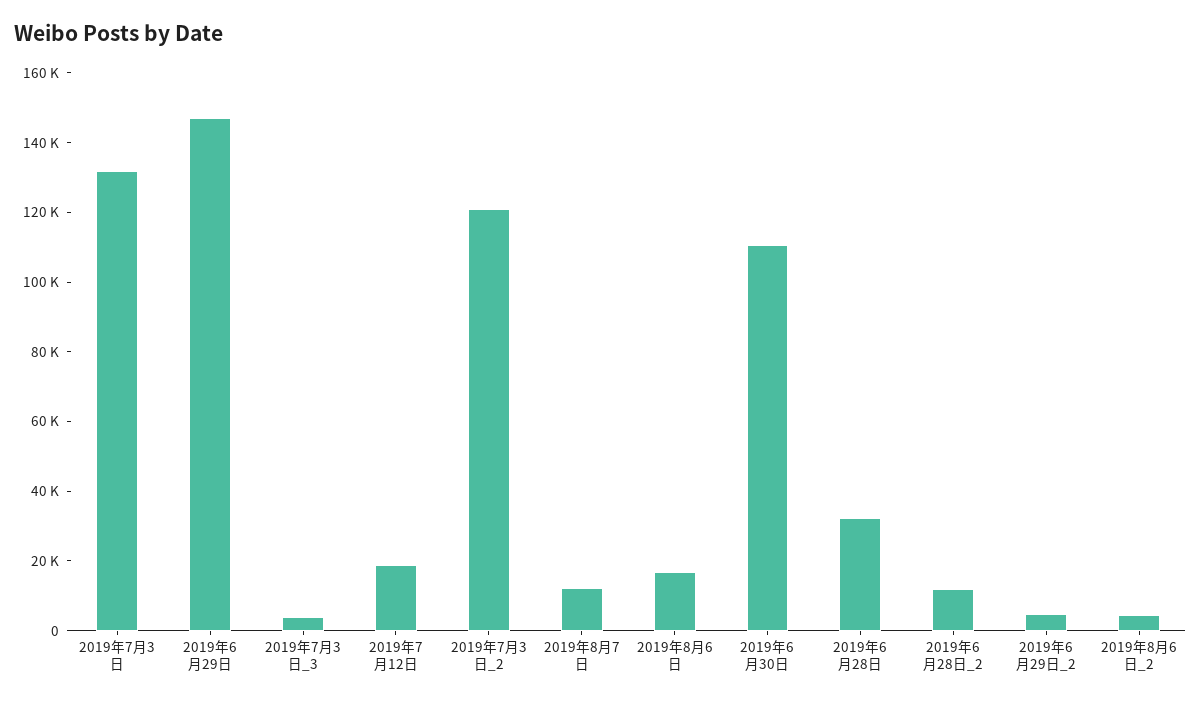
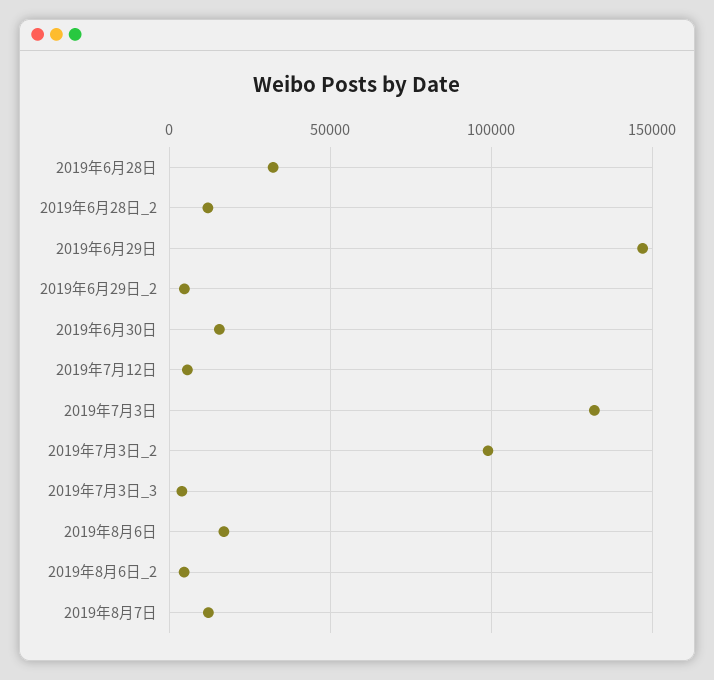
  {
    "2019年7月3日": 130000,
    "2019年6月29日": 145000,
    "2019年7月3日_3": 5000,
-   "2019年7月12日": 20000,
+   "2019年7月12日": 5000,
-   "2019年7月3日_2": 120000,
+   "2019年7月3日_2": 100000,
    "2019年8月7日": 10000,
    "2019年8月6日": 15000,
-   "2019年6月30日": 110000,
+   "2019年6月30日": 15000,
    "2019年6月28日": 30000,
    "2019年6月28日_2": 10000,
    "2019年6月29日_2": 5000,
    "2019年8月6日_2": 5000
  }

